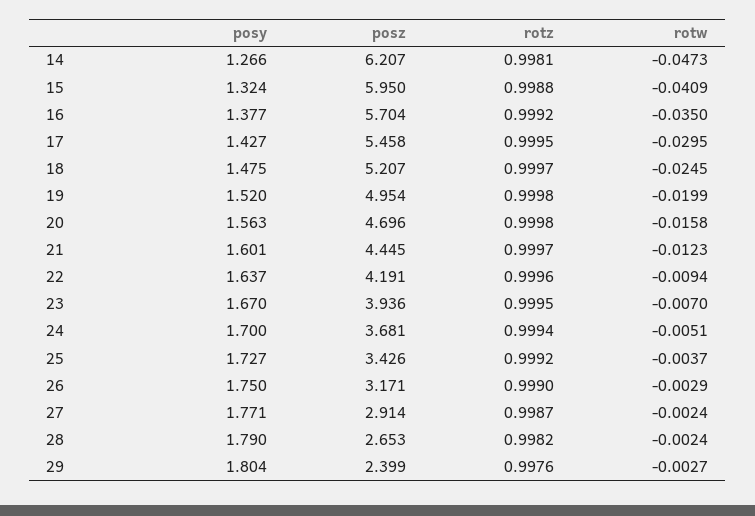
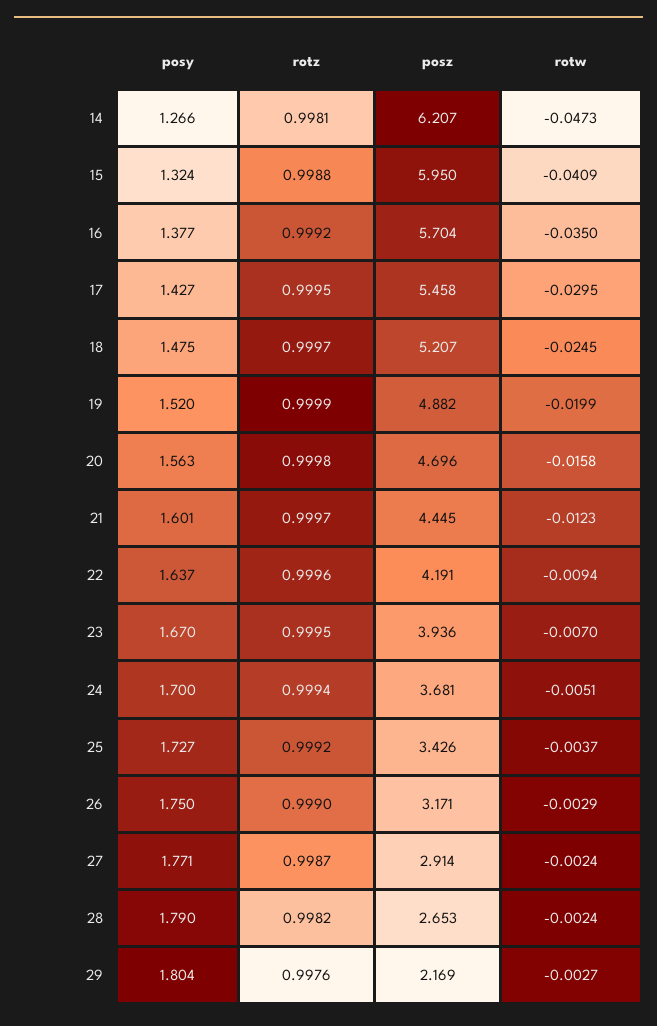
  {
    "posy": {
      "14": 1.266,
      "15": 1.324,
      "16": 1.377,
      "17": 1.427,
      "18": 1.475,
      "19": 1.52,
      "20": 1.563,
      "21": 1.601,
      "22": 1.637,
      "23": 1.67,
      "24": 1.7,
      "25": 1.727,
      "26": 1.75,
      "27": 1.771,
      "28": 1.79,
      "29": 1.804
    },
    "posz": {
      "14": 6.207,
      "15": 5.95,
      "16": 5.704,
      "17": 5.458,
      "18": 5.207,
-     "19": 4.954,
+     "19": 4.882,
      "20": 4.696,
      "21": 4.445,
      "22": 4.191,
      "23": 3.936,
      "24": 3.681,
      "25": 3.426,
      "26": 3.171,
      "27": 2.914,
      "28": 2.653,
-     "29": 2.399
+     "29": 2.169
    },
    "rotz": {
      "14": 0.9981,
      "15": 0.9988,
      "16": 0.9992,
      "17": 0.9995,
      "18": 0.9997,
-     "19": 0.9998,
+     "19": 0.9999,
      "20": 0.9998,
      "21": 0.9997,
      "22": 0.9996,
      "23": 0.9995,
      "24": 0.9994,
      "25": 0.9992,
      "26": 0.999,
      "27": 0.9987,
      "28": 0.9982,
      "29": 0.9976
    },
    "rotw": {
      "14": -0.0473,
      "15": -0.0409,
      "16": -0.035,
      "17": -0.0295,
      "18": -0.0245,
      "19": -0.0199,
      "20": -0.0158,
      "21": -0.0123,
      "22": -0.0094,
      "23": -0.007,
      "24": -0.0051,
      "25": -0.0037,
      "26": -0.0029,
      "27": -0.0024,
      "28": -0.0024,
      "29": -0.0027
    }
  }

